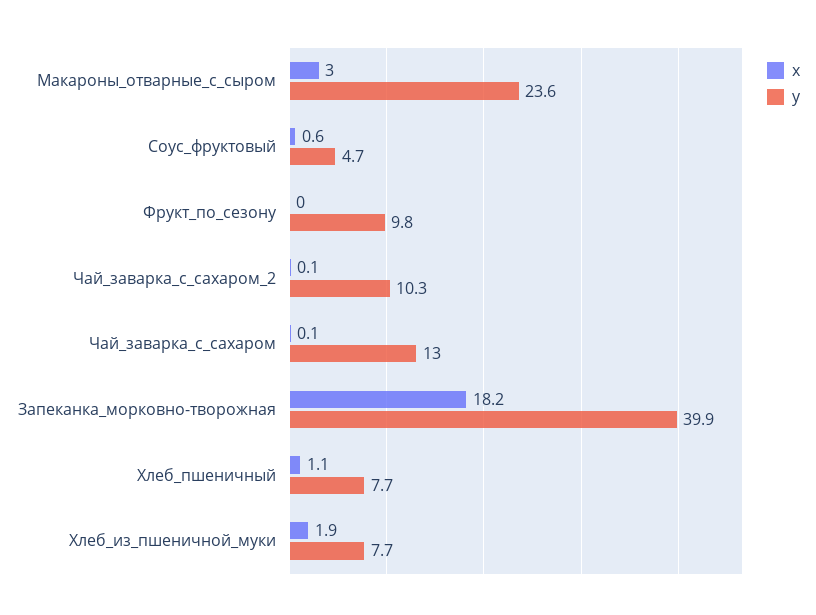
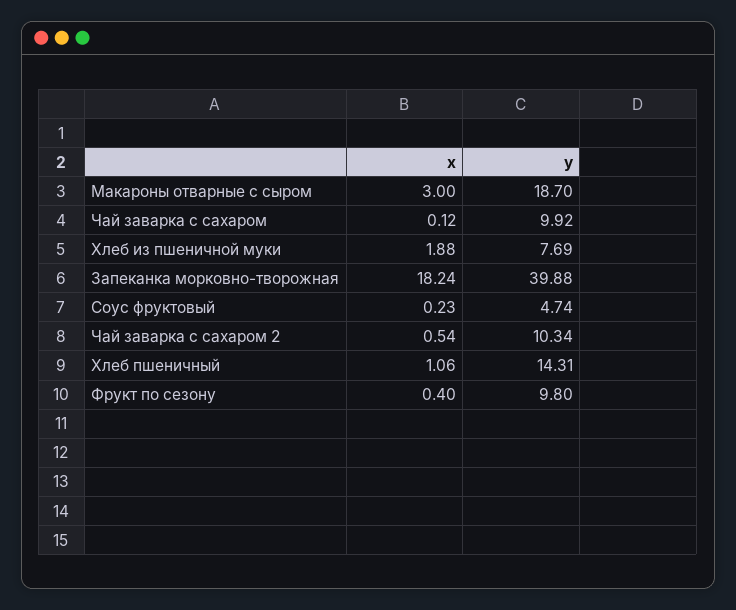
  {
    "x": {
      "Макароны_отварные_с_сыром": 3,
-     "Соус_фруктовый": 0.6,
+     "Соус_фруктовый": 0.23,
-     "Фрукт_по_сезону": 0,
+     "Фрукт_по_сезону": 0.4,
-     "Чай_заварка_с_сахаром_2": 0.1,
+     "Чай_заварка_с_сахаром_2": 0.54,
      "Чай_заварка_с_сахаром": 0.12,
      "Запеканка_морковно-творожная": 18.24,
      "Хлеб_пшеничный": 1.06,
      "Хлеб_из_пшеничной_муки": 1.88
    },
    "y": {
-     "Макароны_отварные_с_сыром": 23.6,
+     "Макароны_отварные_с_сыром": 18.7,
      "Соус_фруктовый": 4.74,
      "Фрукт_по_сезону": 9.8,
      "Чай_заварка_с_сахаром_2": 10.34,
-     "Чай_заварка_с_сахаром": 13,
+     "Чай_заварка_с_сахаром": 9.92,
      "Запеканка_морковно-творожная": 39.88,
-     "Хлеб_пшеничный": 7.7,
+     "Хлеб_пшеничный": 14.31,
      "Хлеб_из_пшеничной_муки": 7.69
    }
  }

